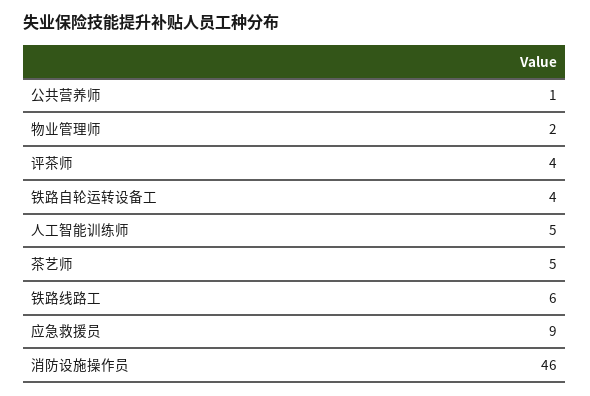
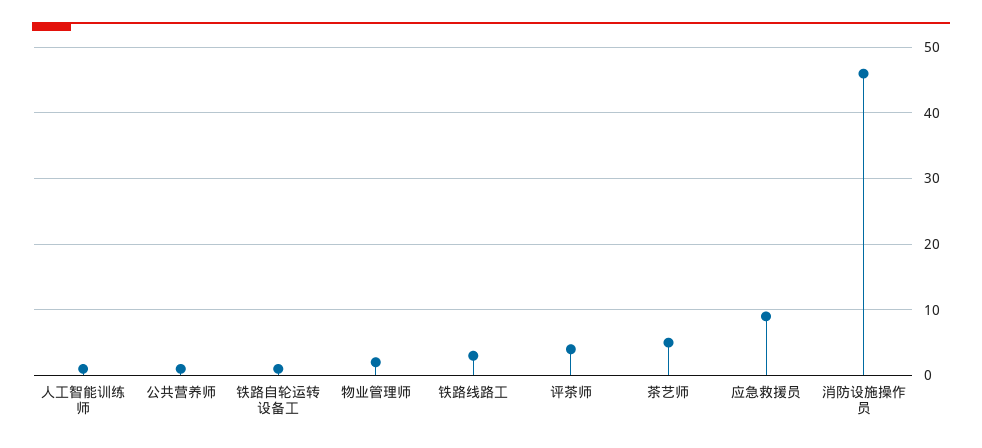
  {
    "公共营养师": 1,
    "物业管理师": 2,
    "评茶师": 4,
-   "铁路自轮运转设备工": 4,
+   "铁路自轮运转设备工": 1,
-   "人工智能训练师": 5,
+   "人工智能训练师": 1,
    "茶艺师": 5,
-   "铁路线路工": 6,
+   "铁路线路工": 3,
    "应急救援员": 9,
    "消防设施操作员": 46
  }

